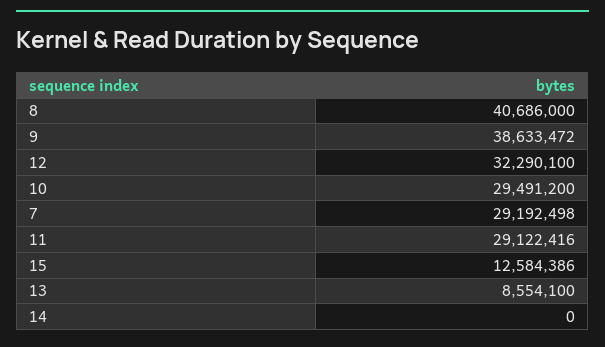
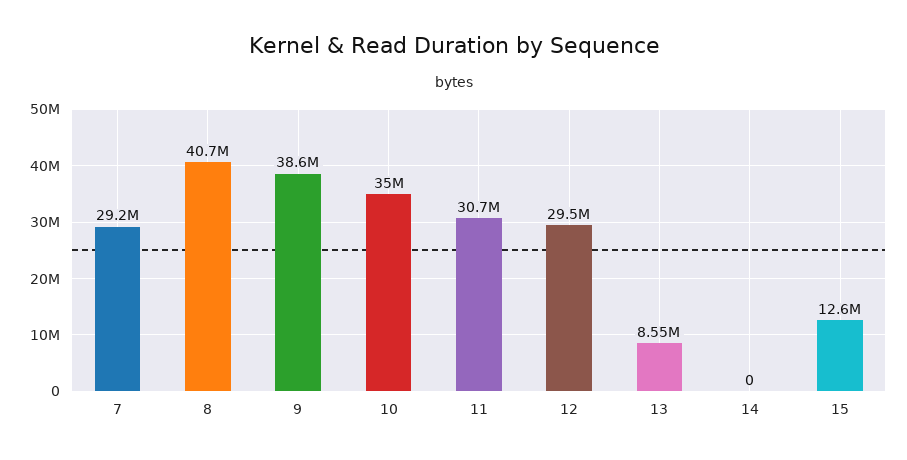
  {
    "8": 40686000,
    "9": 38633472,
-   "12": 32290100,
+   "12": 29500000,
-   "10": 29491200,
+   "10": 35000000,
    "7": 29192498,
-   "11": 29122416,
+   "11": 30700000,
    "15": 12584386,
    "13": 8554100,
    "14": 0
  }

